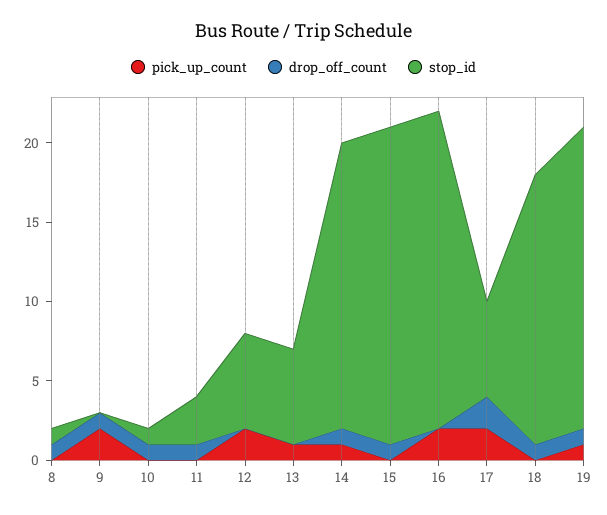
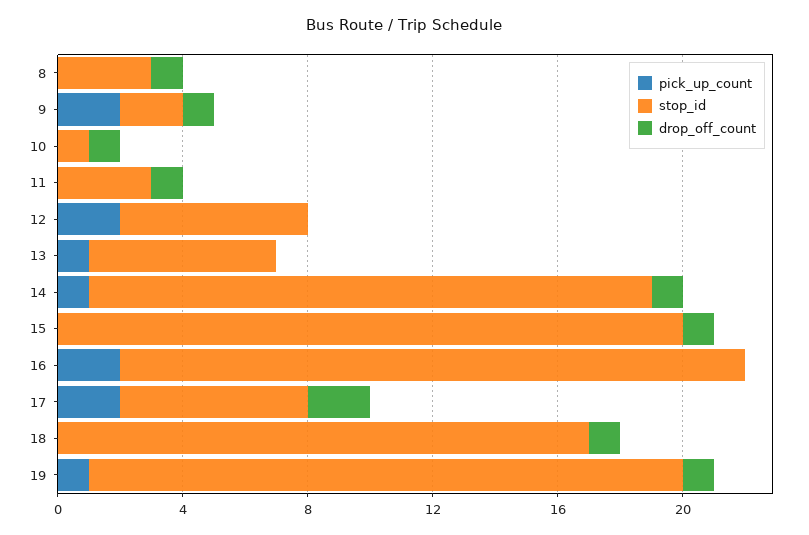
  {
    "pick_up_count": {
      "8": 0,
      "9": 2,
      "10": 0,
      "11": 0,
      "12": 2,
      "13": 1,
      "14": 1,
      "15": 0,
      "16": 2,
      "17": 2,
      "18": 0,
      "19": 1
    },
    "drop_off_count": {
      "8": 1,
      "9": 1,
      "10": 1,
      "11": 1,
      "12": 0,
      "13": 0,
      "14": 1,
      "15": 1,
      "16": 0,
      "17": 2,
      "18": 1,
      "19": 1
    },
    "stop_id": {
-     "8": 1,
+     "8": 3,
-     "9": 0,
+     "9": 2,
      "10": 1,
      "11": 3,
      "12": 6,
      "13": 6,
      "14": 18,
      "15": 20,
      "16": 20,
      "17": 6,
      "18": 17,
      "19": 19
    }
  }

